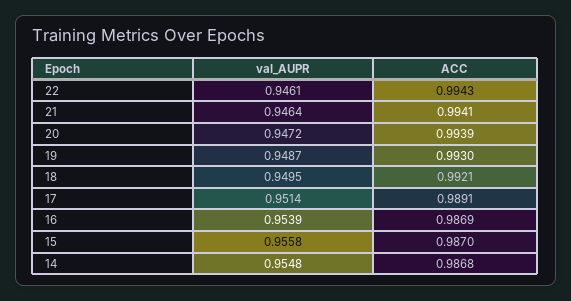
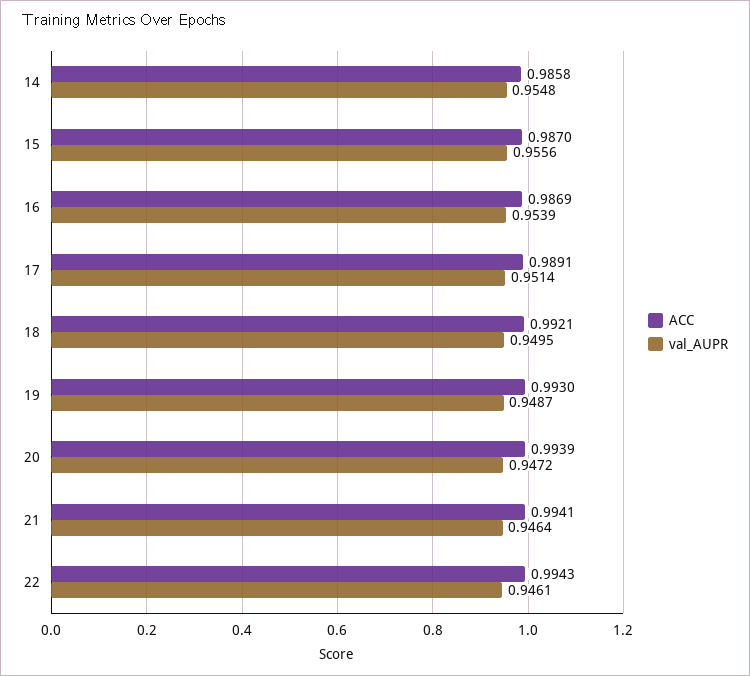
  {
    "val_AUPR": {
      "22": 0.9461,
      "21": 0.9464,
      "20": 0.9472,
      "19": 0.9487,
      "18": 0.9495,
      "17": 0.9514,
      "16": 0.9539,
-     "15": 0.9558,
+     "15": 0.9556,
      "14": 0.9548
    },
    "ACC": {
      "22": 0.9943,
      "21": 0.9941,
      "20": 0.9939,
      "19": 0.993,
      "18": 0.9921,
      "17": 0.9891,
      "16": 0.9869,
      "15": 0.987,
-     "14": 0.9868
+     "14": 0.9858
    }
  }

